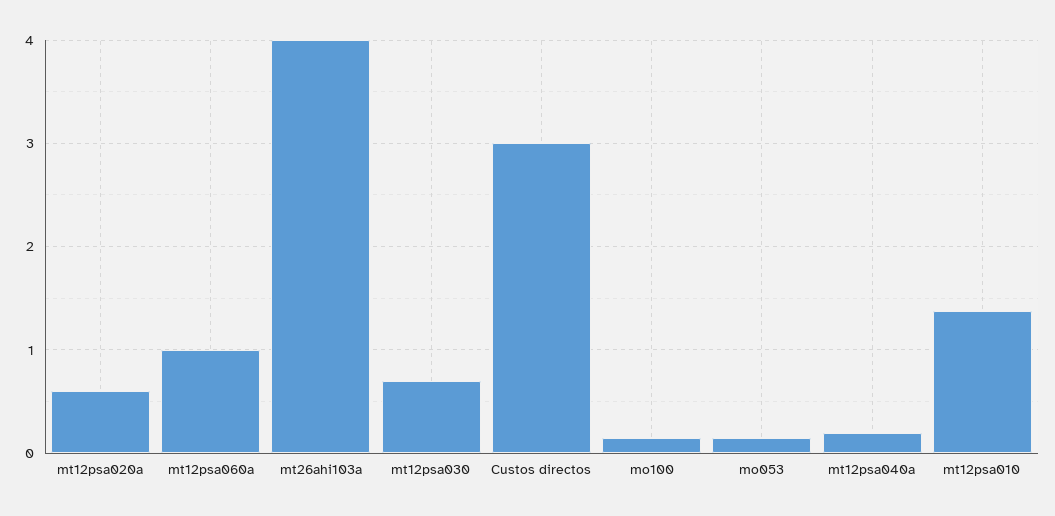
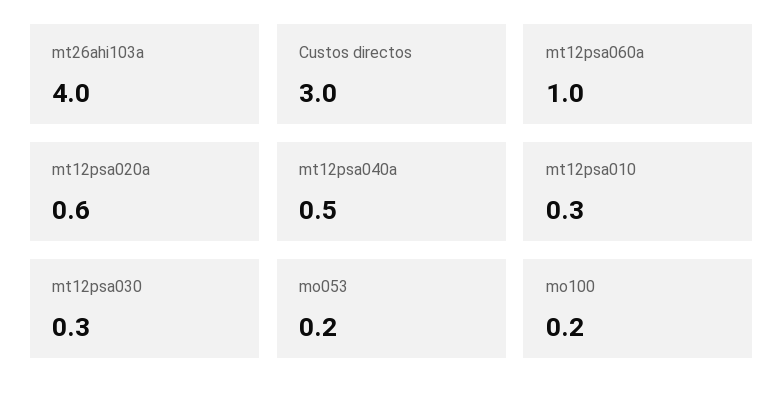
  {
    "mt12psa020a": 0.6,
    "mt12psa060a": 1,
    "mt26ahi103a": 4,
-   "mt12psa030": 0.7,
+   "mt12psa030": 0.3,
    "Custos directos": 3,
    "mo100": 0.2,
    "mo053": 0.2,
-   "mt12psa040a": 0.2,
+   "mt12psa040a": 0.5,
-   "mt12psa010": 1.4
+   "mt12psa010": 0.3
  }

